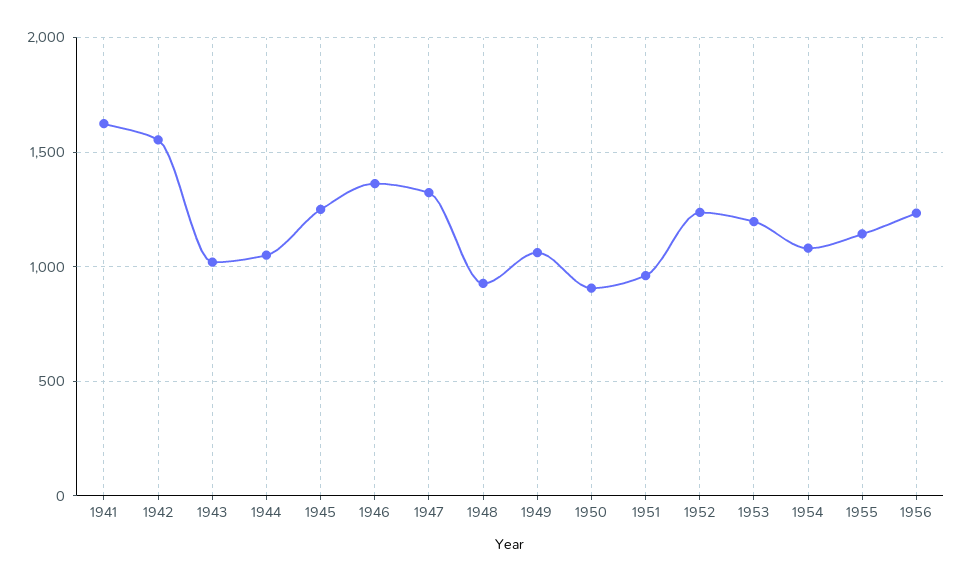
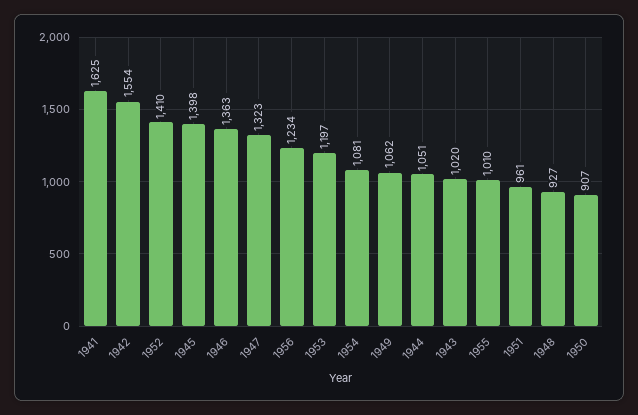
  {
    "1941": 1625,
    "1942": 1554,
    "1943": 1020,
    "1944": 1051,
-   "1945": 1250,
+   "1945": 1398,
    "1946": 1363,
    "1947": 1323,
    "1948": 927,
    "1949": 1062,
    "1950": 907,
    "1951": 961,
-   "1952": 1250,
+   "1952": 1410,
    "1953": 1197,
    "1954": 1081,
-   "1955": 1150,
+   "1955": 1010,
    "1956": 1234
  }

